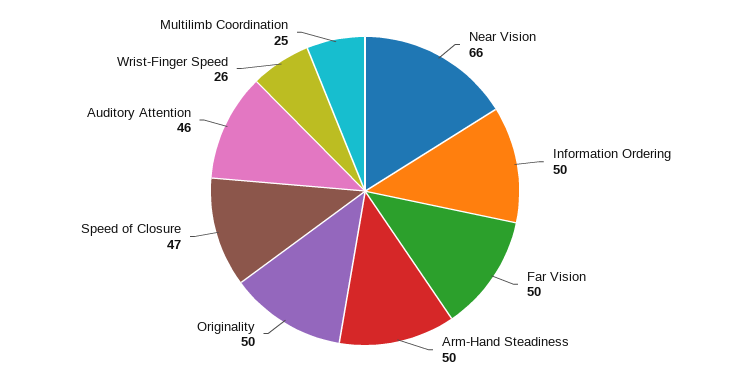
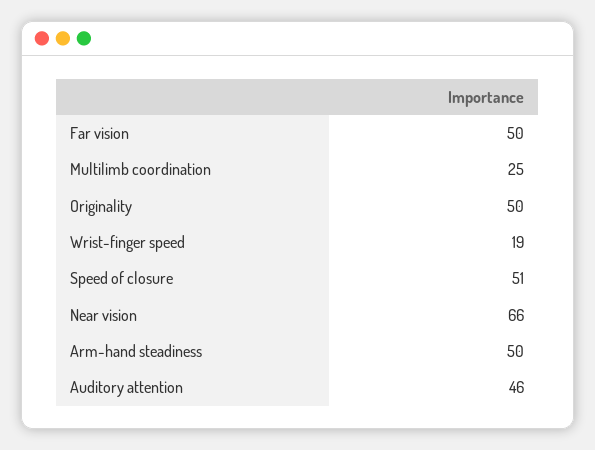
  {
    "Near Vision": 66,
-   "Information Ordering": 50,
    "Far Vision": 50,
    "Arm-Hand Steadiness": 50,
    "Originality": 50,
-   "Speed of Closure": 47,
+   "Speed of Closure": 51,
    "Auditory Attention": 46,
-   "Wrist-Finger Speed": 26,
+   "Wrist-Finger Speed": 19,
    "Multilimb Coordination": 25
  }

